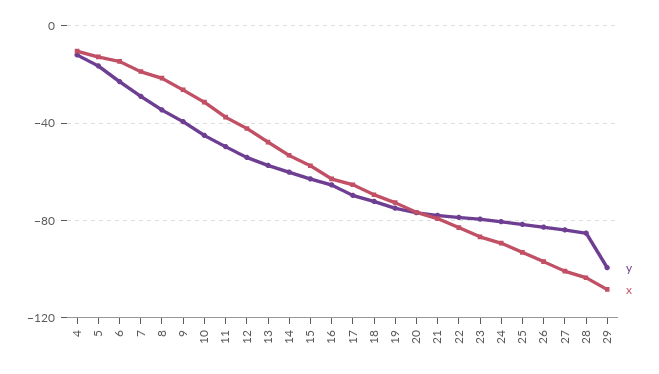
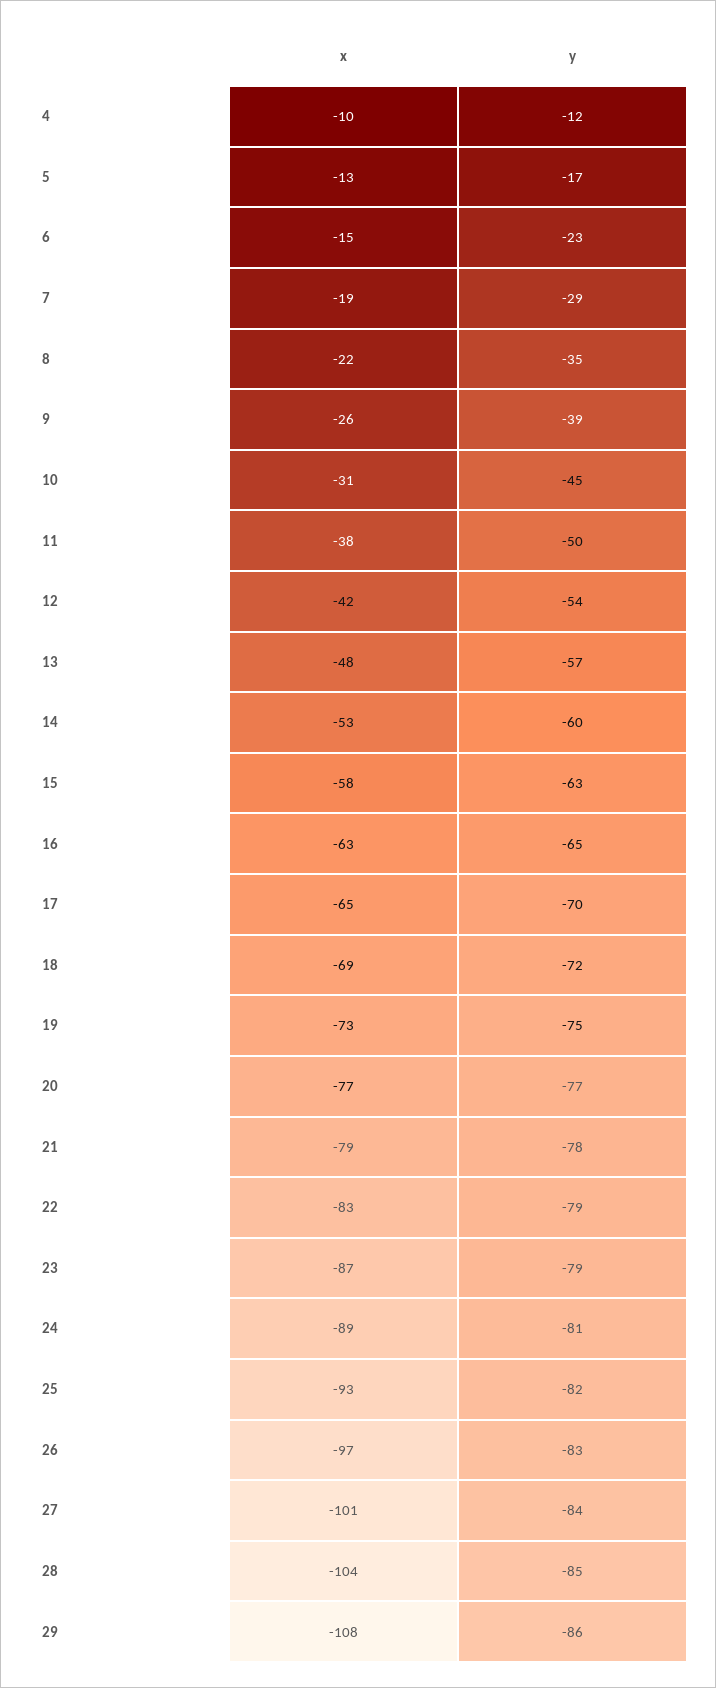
  {
    "y": {
      "4": -12,
      "5": -17,
      "6": -23,
      "7": -29,
      "8": -35,
      "9": -39,
      "10": -45,
      "11": -50,
      "12": -54,
      "13": -57,
      "14": -60,
      "15": -63,
      "16": -65,
      "17": -70,
      "18": -72,
      "19": -75,
      "20": -77,
      "21": -78,
      "22": -79,
      "23": -79,
      "24": -81,
      "25": -82,
      "26": -83,
      "27": -84,
      "28": -85,
-     "29": -100
+     "29": -86
    },
    "x": {
      "4": -10,
      "5": -13,
      "6": -15,
      "7": -19,
      "8": -22,
      "9": -26,
      "10": -31,
      "11": -38,
      "12": -42,
      "13": -48,
      "14": -53,
      "15": -58,
      "16": -63,
      "17": -65,
      "18": -69,
      "19": -73,
      "20": -77,
      "21": -79,
      "22": -83,
      "23": -87,
      "24": -89,
      "25": -93,
      "26": -97,
      "27": -101,
      "28": -104,
      "29": -108
    }
  }

